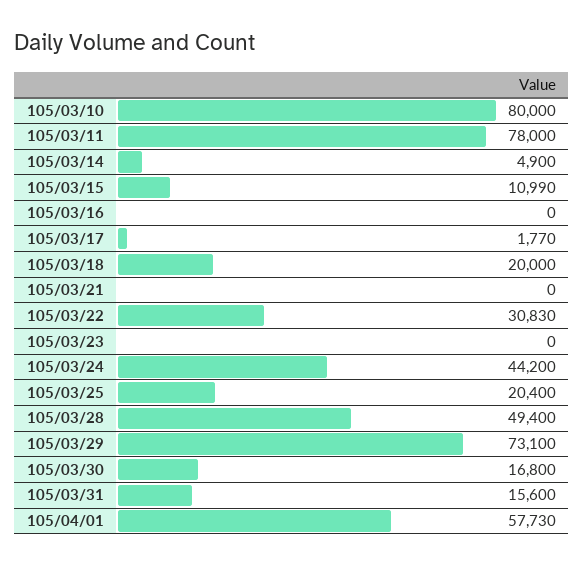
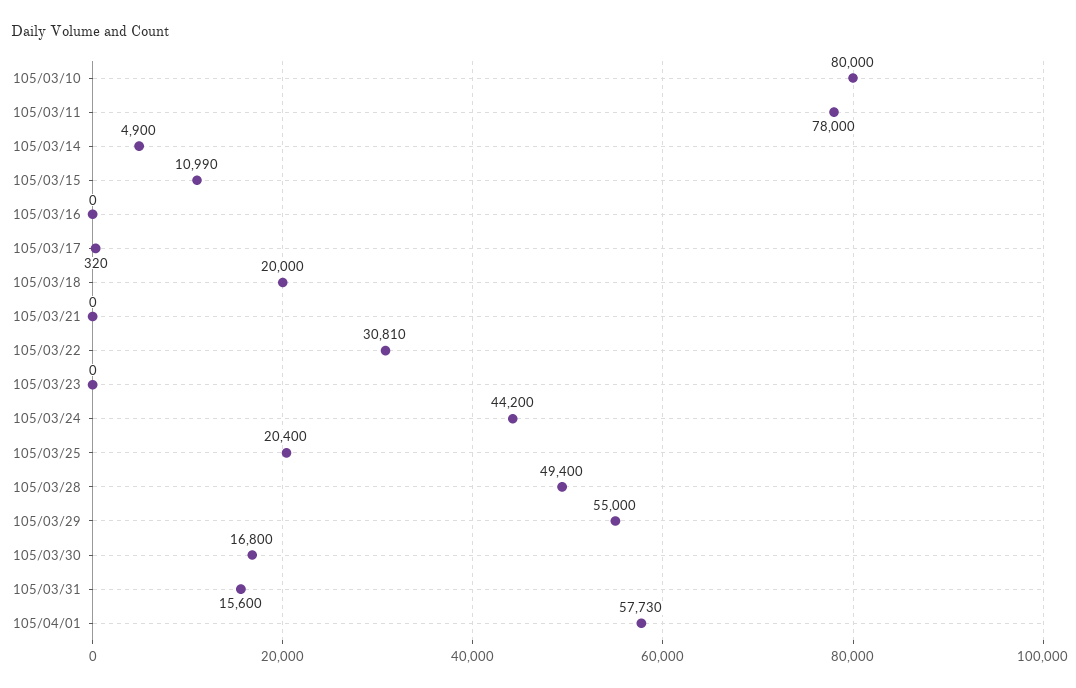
  {
    "105/03/10": 80000,
    "105/03/11": 78000,
    "105/03/14": 4900,
    "105/03/15": 10990,
    "105/03/16": 0,
-   "105/03/17": 1770,
+   "105/03/17": 320,
    "105/03/18": 20000,
    "105/03/21": 0,
-   "105/03/22": 30830,
+   "105/03/22": 30810,
    "105/03/23": 0,
    "105/03/24": 44200,
    "105/03/25": 20400,
    "105/03/28": 49400,
-   "105/03/29": 73100,
+   "105/03/29": 55000,
    "105/03/30": 16800,
    "105/03/31": 15600,
    "105/04/01": 57730
  }

